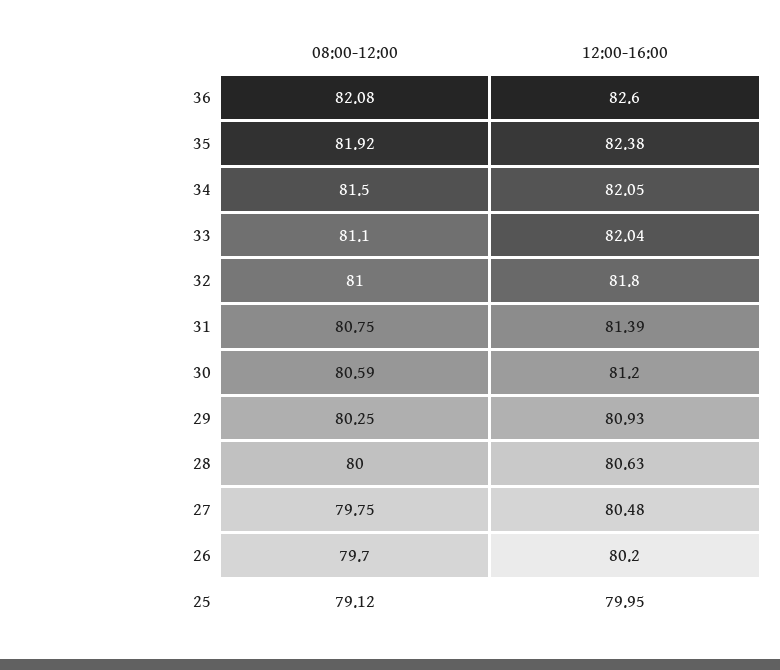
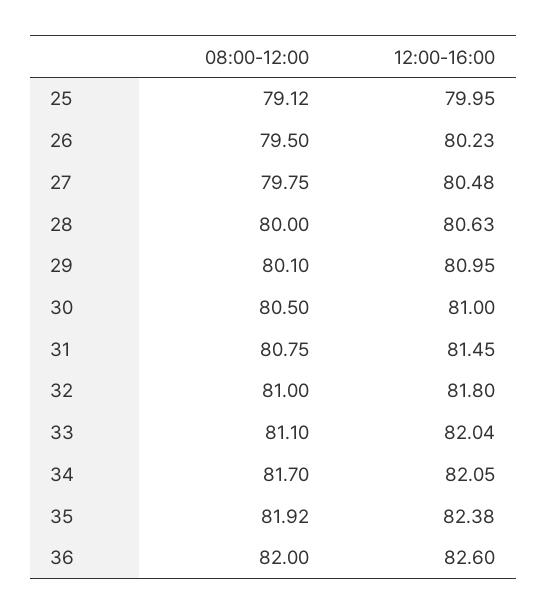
  {
    "08:00-12:00": {
-     "36": 82.08,
+     "36": 82,
      "35": 81.92,
-     "34": 81.5,
+     "34": 81.7,
      "33": 81.1,
      "32": 81,
      "31": 80.75,
-     "30": 80.59,
+     "30": 80.5,
-     "29": 80.25,
+     "29": 80.1,
      "28": 80,
      "27": 79.75,
-     "26": 79.7,
+     "26": 79.5,
      "25": 79.12
    },
    "12:00-16:00": {
      "36": 82.6,
      "35": 82.38,
      "34": 82.05,
      "33": 82.04,
      "32": 81.8,
-     "31": 81.39,
+     "31": 81.45,
-     "30": 81.2,
+     "30": 81,
-     "29": 80.93,
+     "29": 80.95,
      "28": 80.63,
      "27": 80.48,
-     "26": 80.2,
+     "26": 80.23,
      "25": 79.95
    }
  }

